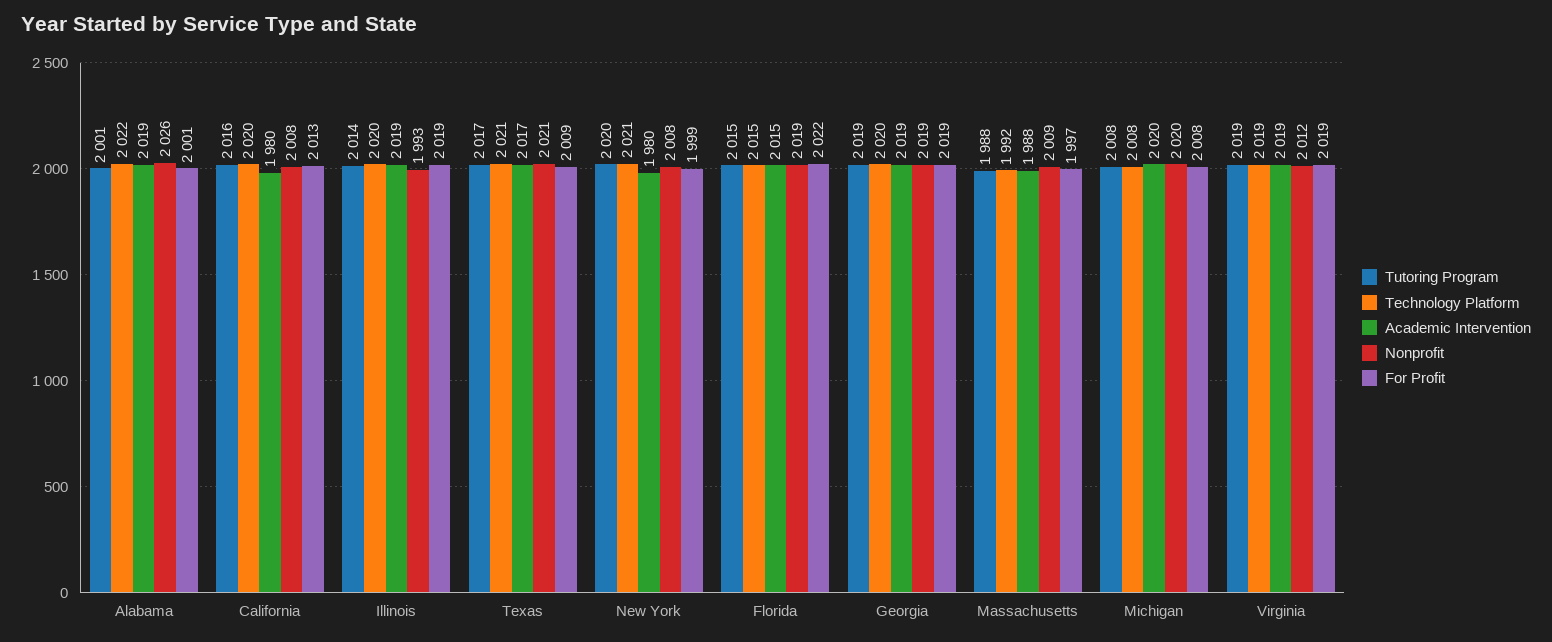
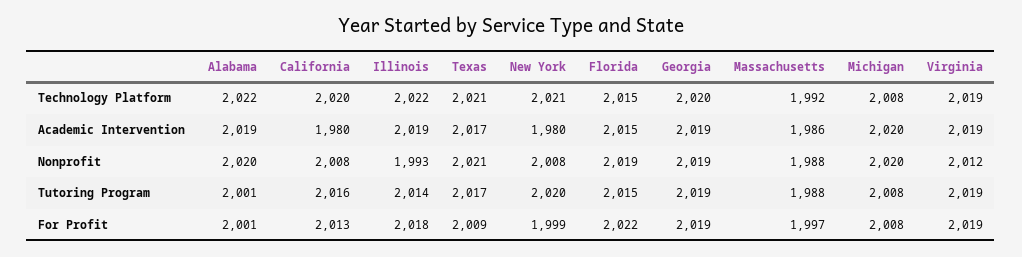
  {
    "Tutoring Program": {
      "Alabama": 2001,
      "California": 2016,
      "Illinois": 2014,
      "Texas": 2017,
      "New York": 2020,
      "Florida": 2015,
      "Georgia": 2019,
      "Massachusetts": 1988,
      "Michigan": 2008,
      "Virginia": 2019
    },
    "Technology Platform": {
      "Alabama": 2022,
      "California": 2020,
-     "Illinois": 2020,
+     "Illinois": 2022,
      "Texas": 2021,
      "New York": 2021,
      "Florida": 2015,
      "Georgia": 2020,
      "Massachusetts": 1992,
      "Michigan": 2008,
      "Virginia": 2019
    },
    "Academic Intervention": {
      "Alabama": 2019,
      "California": 1980,
      "Illinois": 2019,
      "Texas": 2017,
      "New York": 1980,
      "Florida": 2015,
      "Georgia": 2019,
-     "Massachusetts": 1988,
+     "Massachusetts": 1986,
      "Michigan": 2020,
      "Virginia": 2019
    },
    "Nonprofit": {
-     "Alabama": 2026,
+     "Alabama": 2020,
      "California": 2008,
      "Illinois": 1993,
      "Texas": 2021,
      "New York": 2008,
      "Florida": 2019,
      "Georgia": 2019,
-     "Massachusetts": 2009,
+     "Massachusetts": 1988,
      "Michigan": 2020,
      "Virginia": 2012
    },
    "For Profit": {
      "Alabama": 2001,
      "California": 2013,
-     "Illinois": 2019,
+     "Illinois": 2018,
      "Texas": 2009,
      "New York": 1999,
      "Florida": 2022,
      "Georgia": 2019,
      "Massachusetts": 1997,
      "Michigan": 2008,
      "Virginia": 2019
    }
  }

